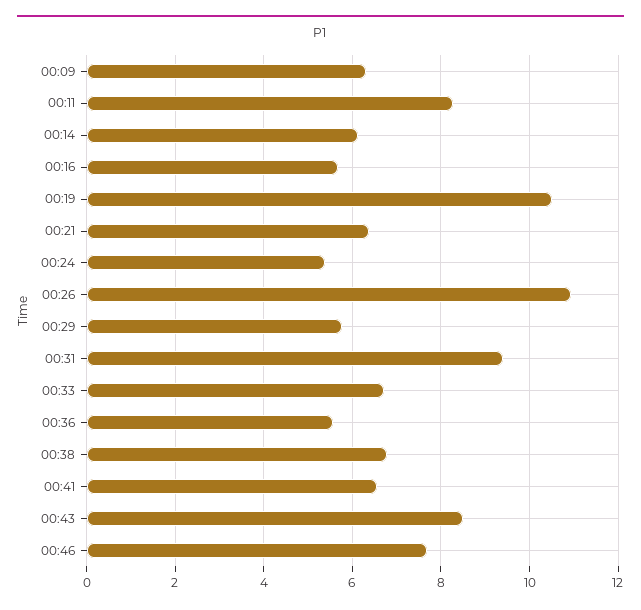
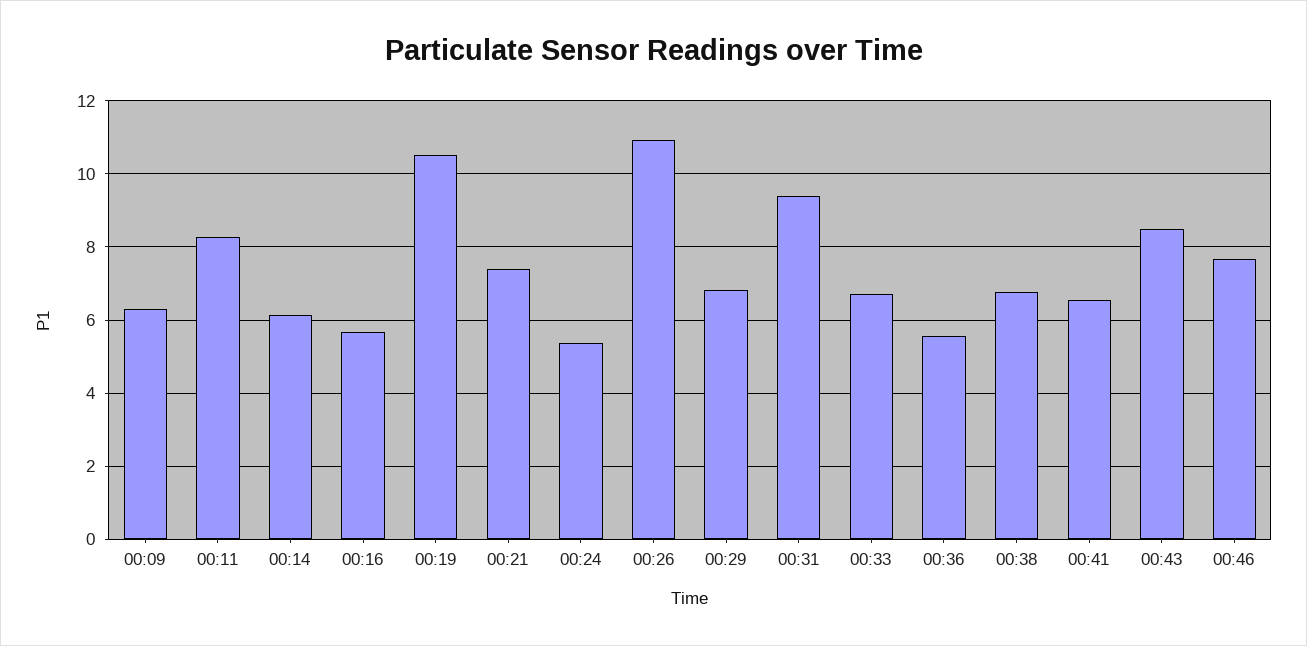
  {
    "00:09": 6.4,
    "00:11": 8.2,
    "00:14": 6.2,
    "00:16": 5.6,
    "00:19": 10.6,
-   "00:21": 6.4,
+   "00:21": 7.4,
    "00:24": 5.4,
    "00:26": 11,
-   "00:29": 5.8,
+   "00:29": 6.8,
    "00:31": 9.4,
    "00:33": 6.8,
    "00:36": 5.6,
    "00:38": 6.8,
    "00:41": 6.6,
    "00:43": 8.6,
    "00:46": 7.6
  }

